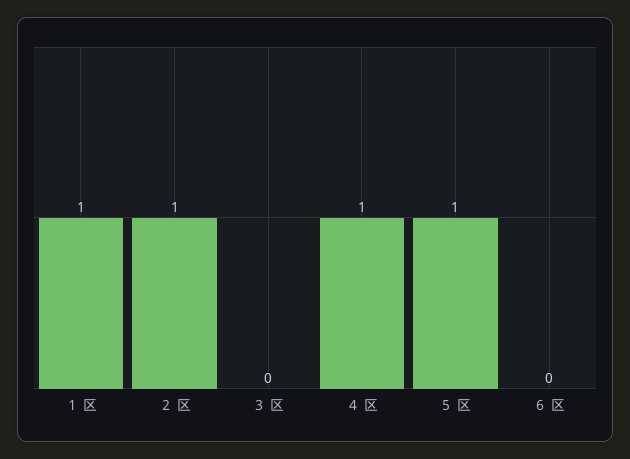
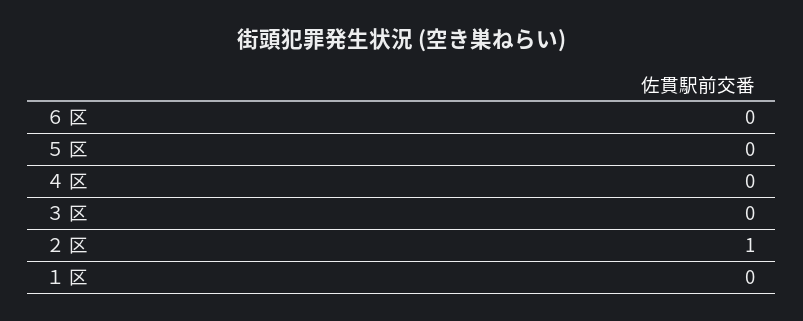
  {
-   "１ 区": 1,
+   "１ 区": 0,
    "２ 区": 1,
    "３ 区": 0,
-   "４ 区": 1,
+   "４ 区": 0,
-   "５ 区": 1,
+   "５ 区": 0,
    "６ 区": 0
  }

